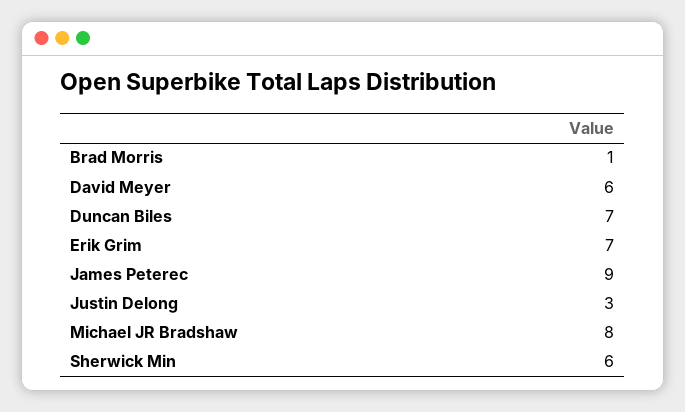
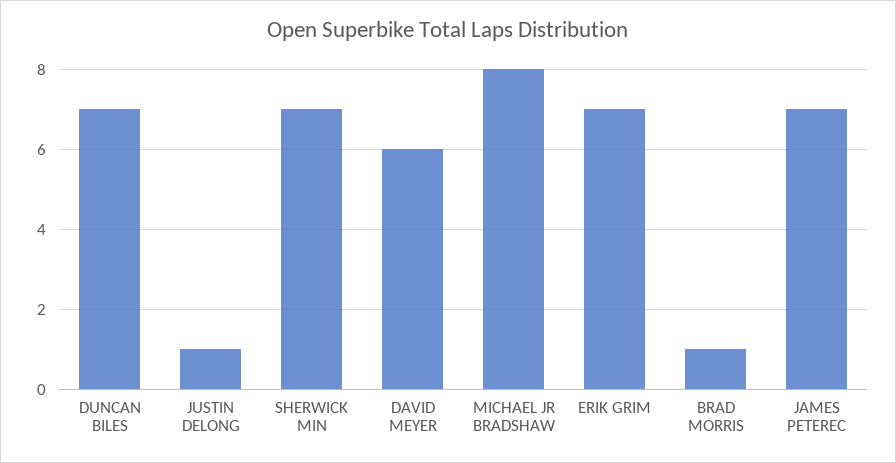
  {
    "Brad Morris": 1,
    "David Meyer": 6,
    "Duncan Biles": 7,
    "Erik Grim": 7,
-   "James Peterec": 9,
+   "James Peterec": 7,
-   "Justin Delong": 3,
+   "Justin Delong": 1,
    "Michael JR Bradshaw": 8,
-   "Sherwick Min": 6
+   "Sherwick Min": 7
  }

